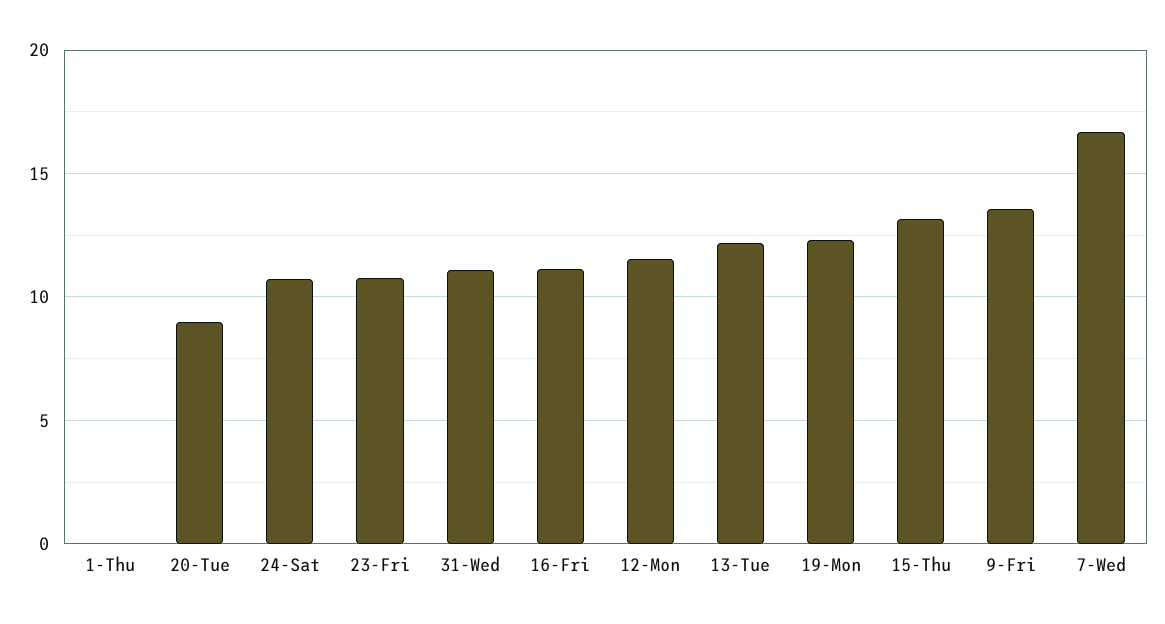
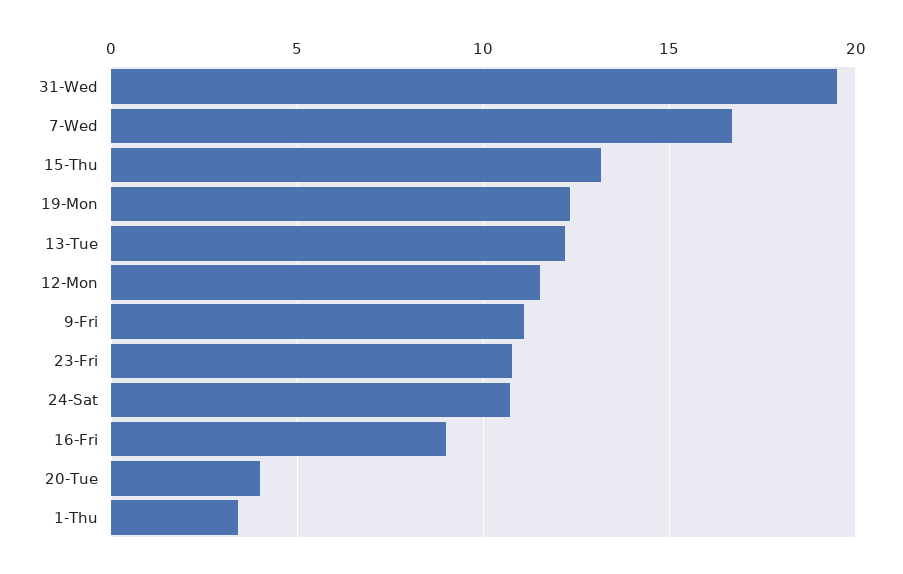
  {
-   "1-Thu": 0,
+   "1-Thu": 3.5,
-   "20-Tue": 9,
+   "20-Tue": 4,
    "24-Sat": 10.5,
    "23-Fri": 11,
-   "31-Wed": 11,
+   "31-Wed": 19.5,
-   "16-Fri": 11,
+   "16-Fri": 9,
    "12-Mon": 11.5,
    "13-Tue": 12,
    "19-Mon": 12.5,
    "15-Thu": 13,
-   "9-Fri": 13.5,
+   "9-Fri": 11,
    "7-Wed": 16.5
  }

